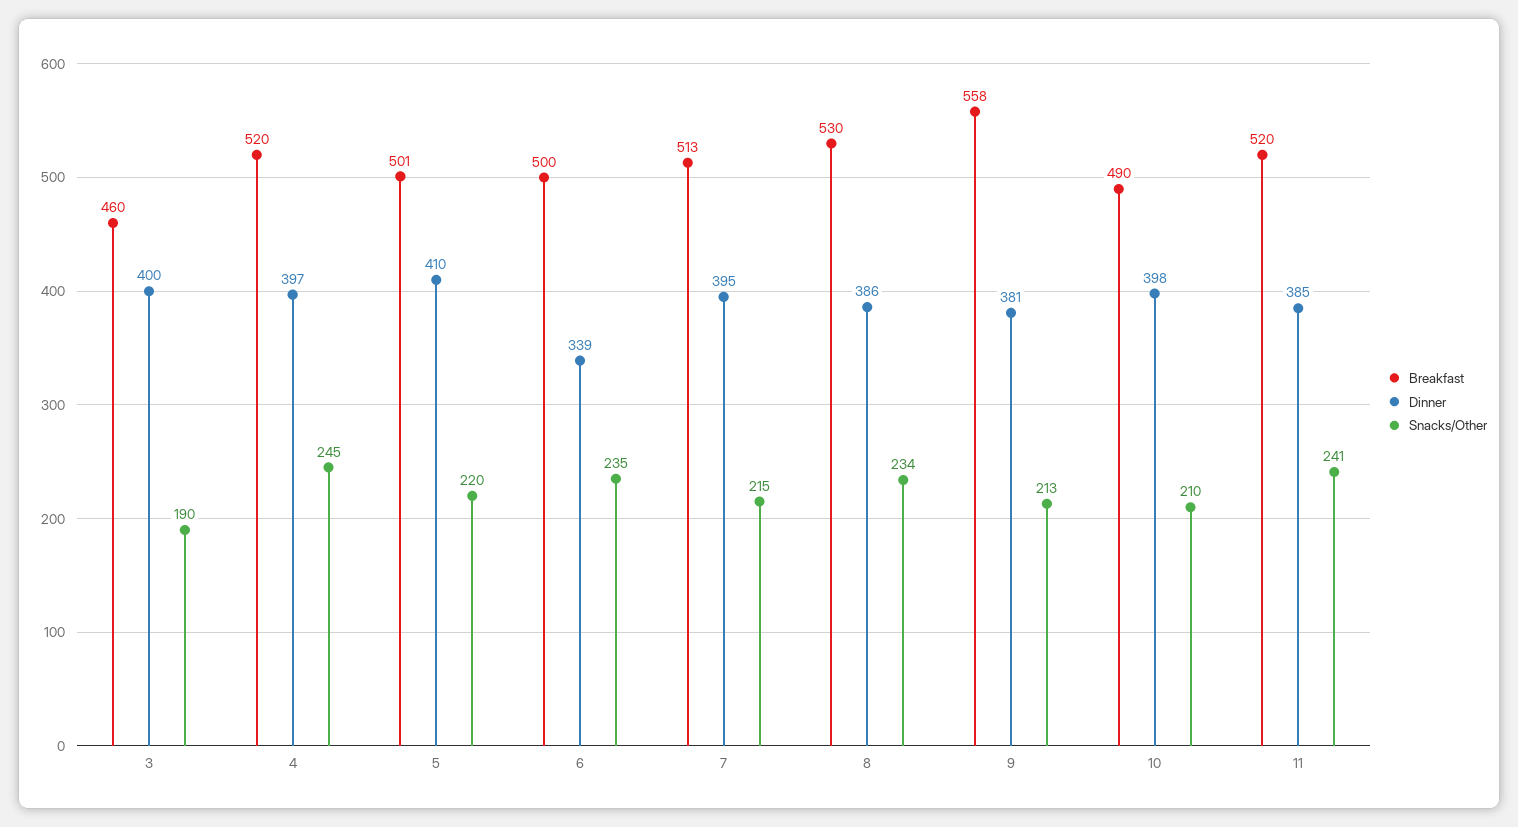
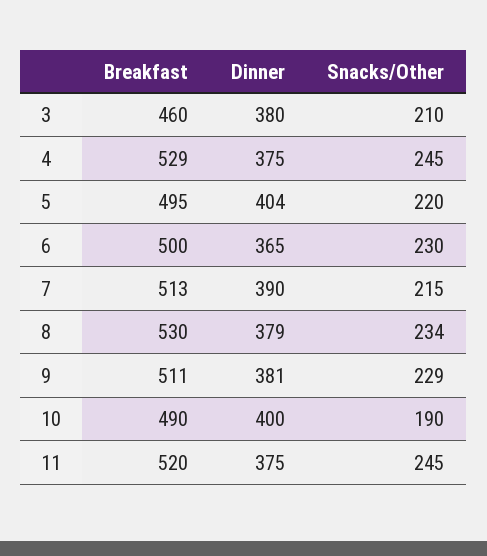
  {
    "Breakfast": {
      "3": 460,
-     "4": 520,
+     "4": 529,
-     "5": 501,
+     "5": 495,
      "6": 500,
      "7": 513,
      "8": 530,
-     "9": 558,
+     "9": 511,
      "10": 490,
      "11": 520
    },
    "Dinner": {
-     "3": 400,
+     "3": 380,
-     "4": 397,
+     "4": 375,
-     "5": 410,
+     "5": 404,
-     "6": 339,
+     "6": 365,
-     "7": 395,
+     "7": 390,
-     "8": 386,
+     "8": 379,
      "9": 381,
-     "10": 398,
+     "10": 400,
-     "11": 385
+     "11": 375
    },
    "Snacks/Other": {
-     "3": 190,
+     "3": 210,
      "4": 245,
      "5": 220,
-     "6": 235,
+     "6": 230,
      "7": 215,
      "8": 234,
-     "9": 213,
+     "9": 229,
-     "10": 210,
+     "10": 190,
-     "11": 241
+     "11": 245
    }
  }

